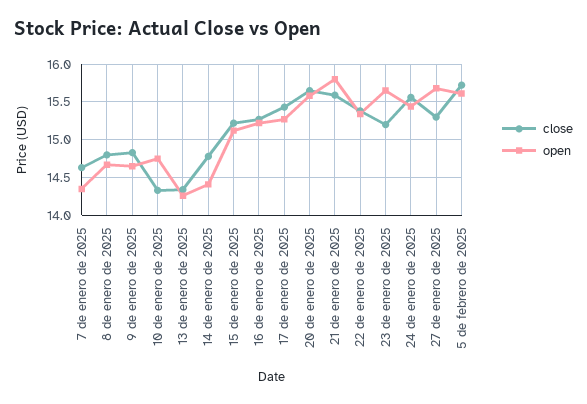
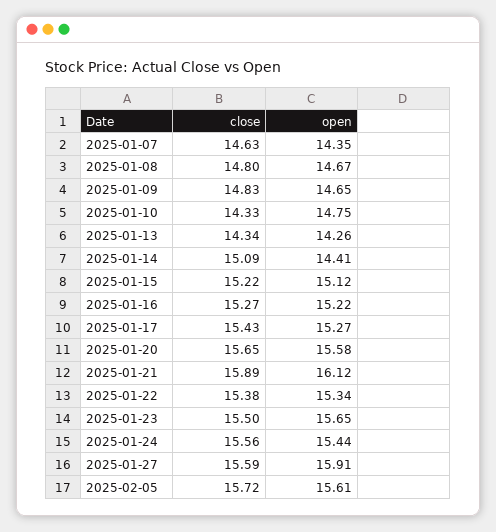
  {
    "close": {
      "7 de enero de 2025": 14.63,
      "8 de enero de 2025": 14.8,
      "9 de enero de 2025": 14.83,
      "10 de enero de 2025": 14.33,
      "13 de enero de 2025": 14.34,
-     "14 de enero de 2025": 14.8,
+     "14 de enero de 2025": 15.09,
      "15 de enero de 2025": 15.22,
      "16 de enero de 2025": 15.27,
      "17 de enero de 2025": 15.43,
      "20 de enero de 2025": 15.65,
-     "21 de enero de 2025": 15.6,
+     "21 de enero de 2025": 15.89,
      "22 de enero de 2025": 15.38,
-     "23 de enero de 2025": 15.2,
+     "23 de enero de 2025": 15.5,
      "24 de enero de 2025": 15.56,
-     "27 de enero de 2025": 15.3,
+     "27 de enero de 2025": 15.59,
      "5 de febrero de 2025": 15.72
    },
    "open": {
      "7 de enero de 2025": 14.35,
      "8 de enero de 2025": 14.67,
      "9 de enero de 2025": 14.65,
      "10 de enero de 2025": 14.75,
      "13 de enero de 2025": 14.26,
      "14 de enero de 2025": 14.41,
      "15 de enero de 2025": 15.12,
      "16 de enero de 2025": 15.22,
      "17 de enero de 2025": 15.27,
      "20 de enero de 2025": 15.58,
-     "21 de enero de 2025": 15.8,
+     "21 de enero de 2025": 16.12,
      "22 de enero de 2025": 15.34,
      "23 de enero de 2025": 15.65,
      "24 de enero de 2025": 15.44,
-     "27 de enero de 2025": 15.7,
+     "27 de enero de 2025": 15.91,
      "5 de febrero de 2025": 15.61
    }
  }

